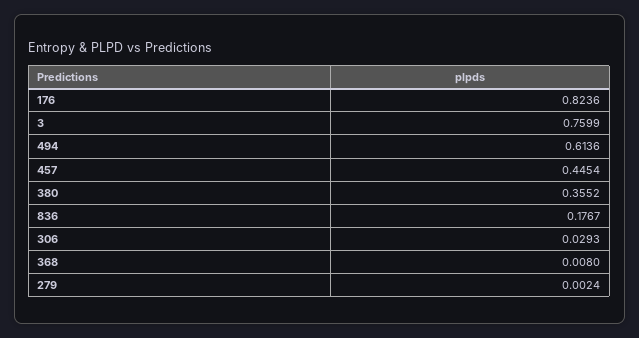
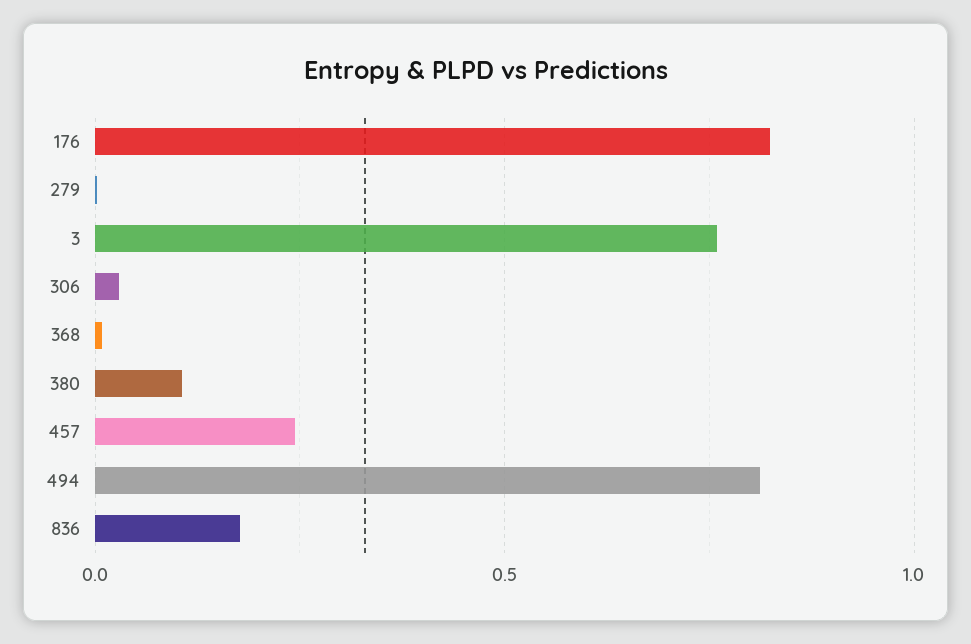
  {
    "176": 0.8236,
    "3": 0.7599,
-   "494": 0.6136,
+   "494": 0.8,
-   "457": 0.4454,
+   "457": 0.25,
-   "380": 0.3552,
+   "380": 0.1,
    "836": 0.1767,
    "306": 0.0293,
    "368": 0.008,
    "279": 0.0024
  }

